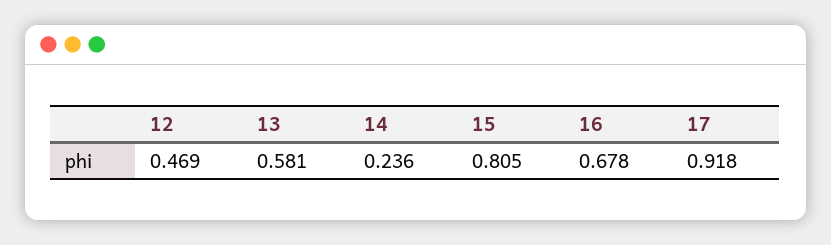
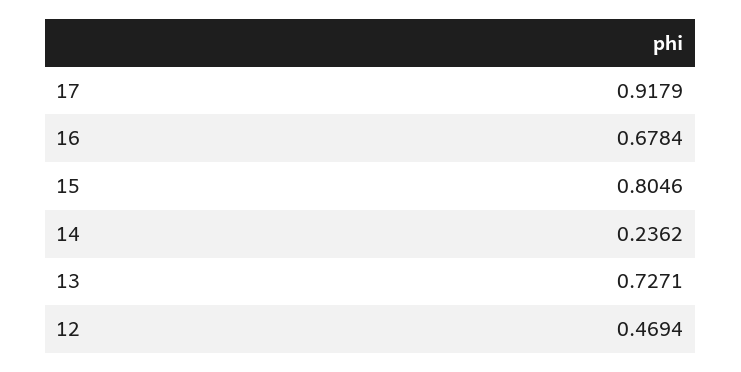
  {
    "12": 0.4694,
-   "13": 0.581,
+   "13": 0.7271,
    "14": 0.2362,
    "15": 0.8046,
    "16": 0.6784,
    "17": 0.9179
  }

